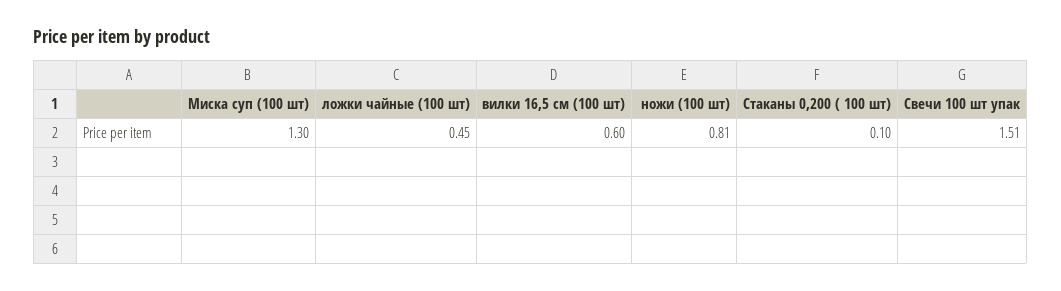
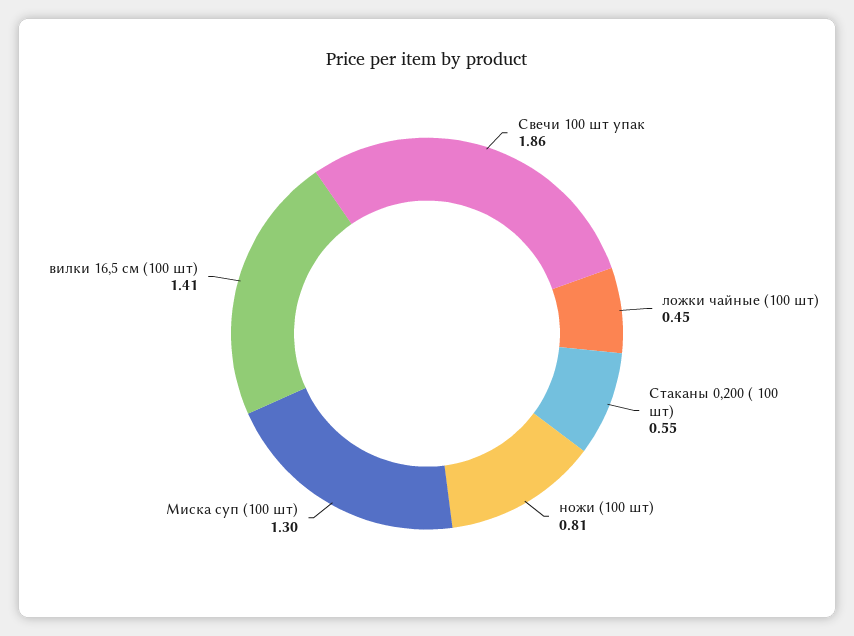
  {
    "Миска суп (100 шт)": 1.3,
    "ложки чайные (100 шт)": 0.45,
-   "вилки 16,5 см (100 шт)": 0.6,
+   "вилки 16,5 см (100 шт)": 1.41,
    "ножи (100 шт)": 0.81,
-   "Стаканы 0,200 ( 100 шт)": 0.1,
+   "Стаканы 0,200 ( 100 шт)": 0.55,
-   "Свечи 100 шт упак": 1.51
+   "Свечи 100 шт упак": 1.86
  }

